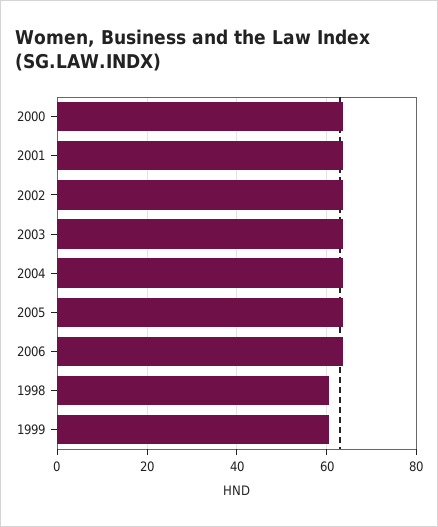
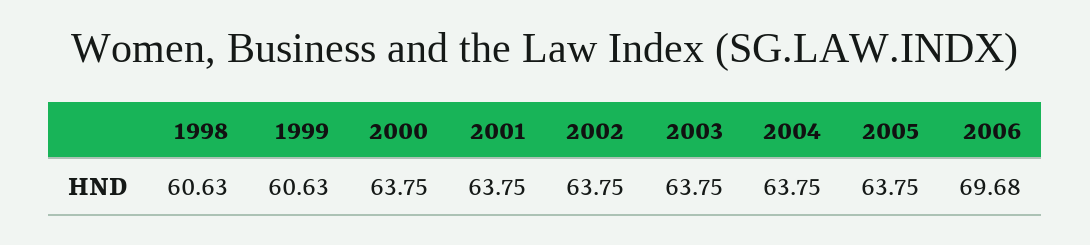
  {
    "2000": 63.75,
    "2001": 63.75,
    "2002": 63.75,
    "2003": 63.75,
    "2004": 63.75,
    "2005": 63.75,
-   "2006": 64,
+   "2006": 69.68,
    "1998": 60.63,
    "1999": 60.63
  }

